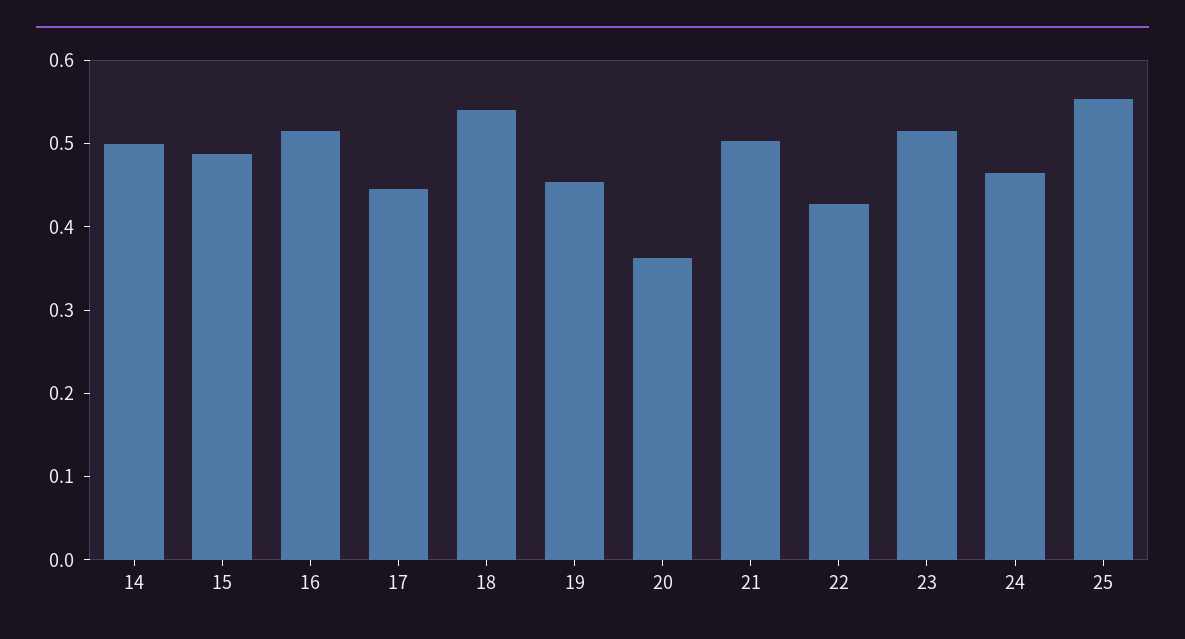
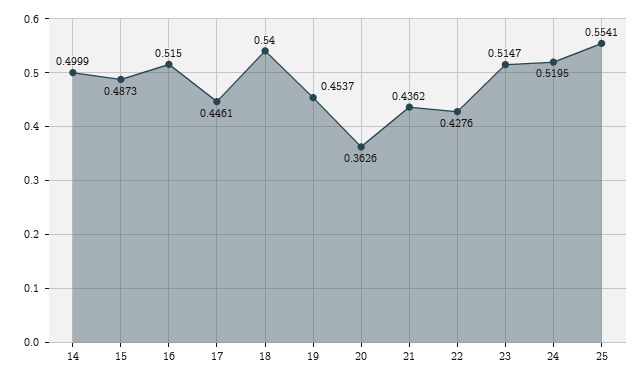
  {
    "14": 0.4999,
    "15": 0.4873,
    "16": 0.515,
    "17": 0.4461,
    "18": 0.54,
    "19": 0.4537,
    "20": 0.3626,
-   "21": 0.5,
+   "21": 0.4362,
    "22": 0.4276,
    "23": 0.5147,
-   "24": 0.46,
+   "24": 0.5195,
    "25": 0.5541
  }

